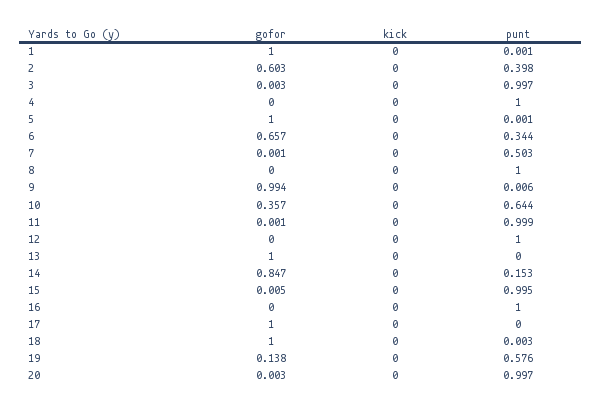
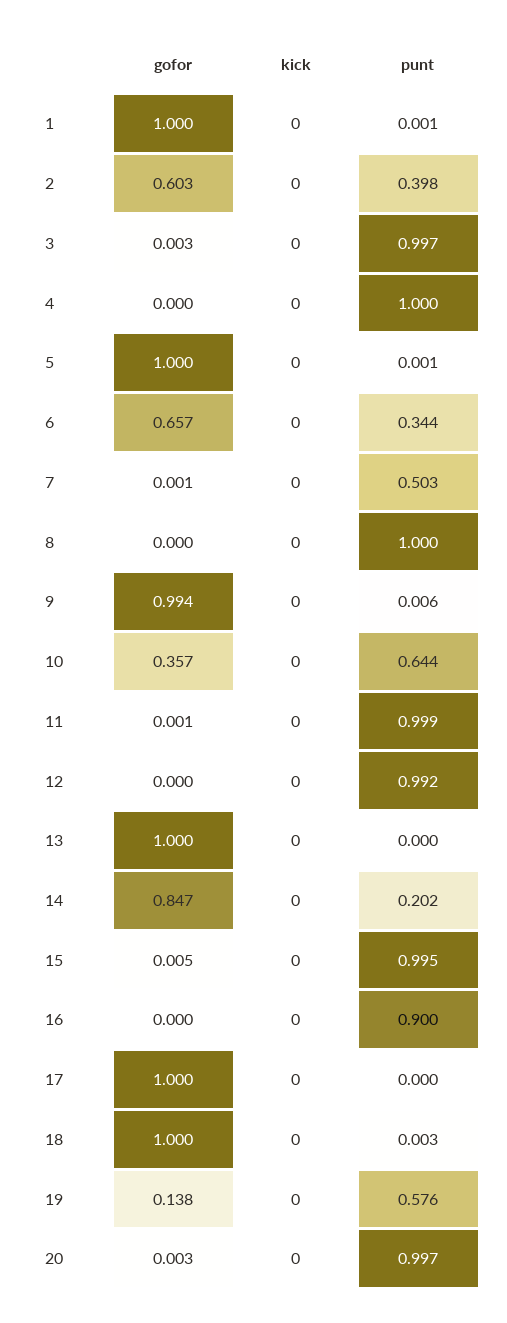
  {
    "gofor": {
      "1": 1,
      "2": 0.603,
      "3": 0.003,
      "4": 0,
      "5": 1,
      "6": 0.657,
      "7": 0.001,
      "8": 0,
      "9": 0.994,
      "10": 0.357,
      "11": 0.001,
      "12": 0,
      "13": 1,
      "14": 0.847,
      "15": 0.005,
      "16": 0,
      "17": 1,
      "18": 1,
      "19": 0.138,
      "20": 0.003
    },
    "kick": {
      "1": 0,
      "2": 0,
      "3": 0,
      "4": 0,
      "5": 0,
      "6": 0,
      "7": 0,
      "8": 0,
      "9": 0,
      "10": 0,
      "11": 0,
      "12": 0,
      "13": 0,
      "14": 0,
      "15": 0,
      "16": 0,
      "17": 0,
      "18": 0,
      "19": 0,
      "20": 0
    },
    "punt": {
      "1": 0.001,
      "2": 0.398,
      "3": 0.997,
      "4": 1,
      "5": 0.001,
      "6": 0.344,
      "7": 0.503,
      "8": 1,
      "9": 0.006,
      "10": 0.644,
      "11": 0.999,
-     "12": 1,
+     "12": 0.992,
      "13": 0,
-     "14": 0.153,
+     "14": 0.202,
      "15": 0.995,
-     "16": 1,
+     "16": 0.9,
      "17": 0,
      "18": 0.003,
      "19": 0.576,
      "20": 0.997
    }
  }

